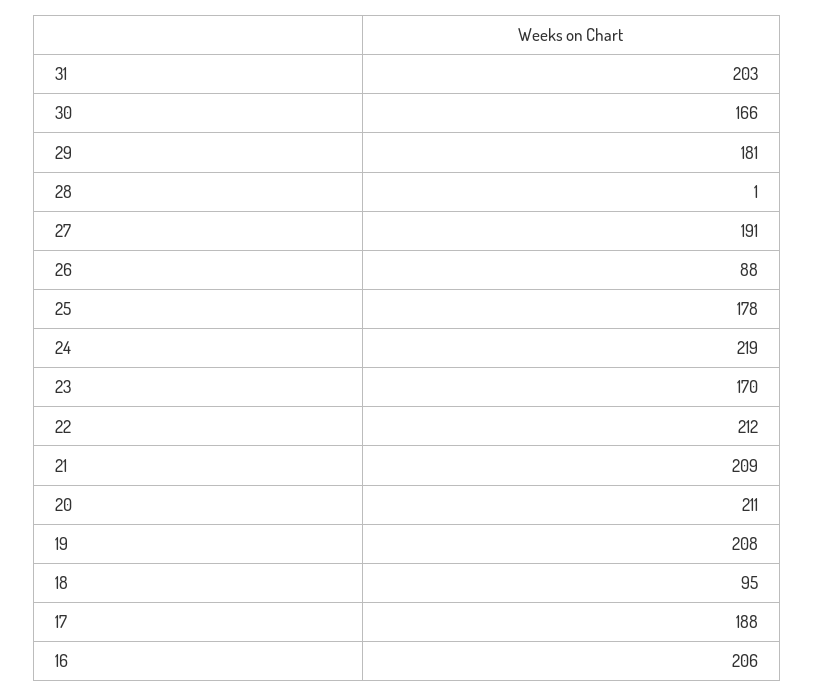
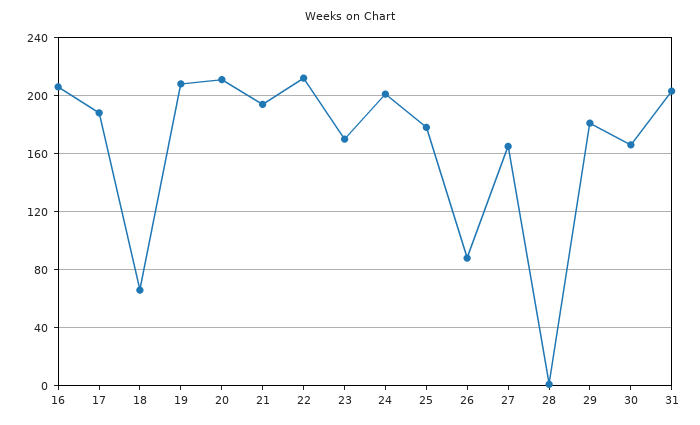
  {
    "31": 203,
    "30": 166,
    "29": 181,
    "28": 1,
-   "27": 191,
+   "27": 165,
    "26": 88,
    "25": 178,
-   "24": 219,
+   "24": 200,
    "23": 170,
    "22": 212,
-   "21": 209,
+   "21": 195,
    "20": 211,
    "19": 208,
-   "18": 95,
+   "18": 65,
    "17": 188,
    "16": 206
  }

